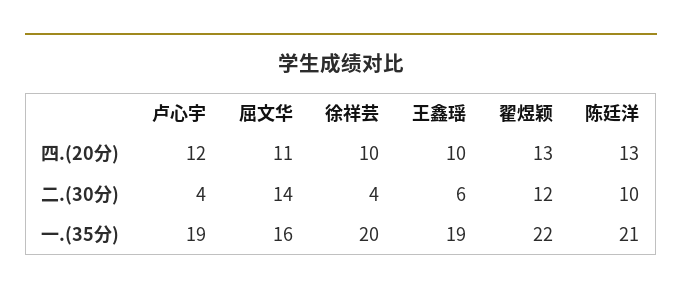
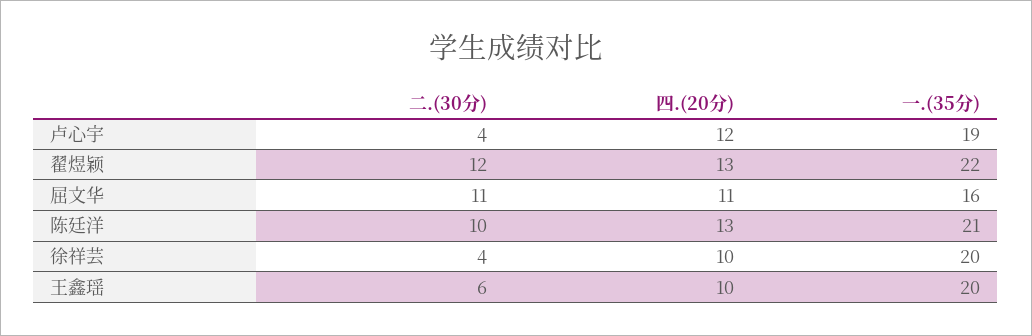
  {
    "卢心宇": {
      "四.(20分)": 12,
      "二.(30分)": 4,
      "一.(35分)": 19
    },
    "屈文华": {
      "四.(20分)": 11,
-     "二.(30分)": 14,
+     "二.(30分)": 11,
      "一.(35分)": 16
    },
    "徐祥芸": {
      "四.(20分)": 10,
      "二.(30分)": 4,
      "一.(35分)": 20
    },
    "王鑫瑶": {
      "四.(20分)": 10,
      "二.(30分)": 6,
-     "一.(35分)": 19
+     "一.(35分)": 20
    },
    "翟煜颖": {
      "四.(20分)": 13,
      "二.(30分)": 12,
      "一.(35分)": 22
    },
    "陈廷洋": {
      "四.(20分)": 13,
      "二.(30分)": 10,
      "一.(35分)": 21
    }
  }

